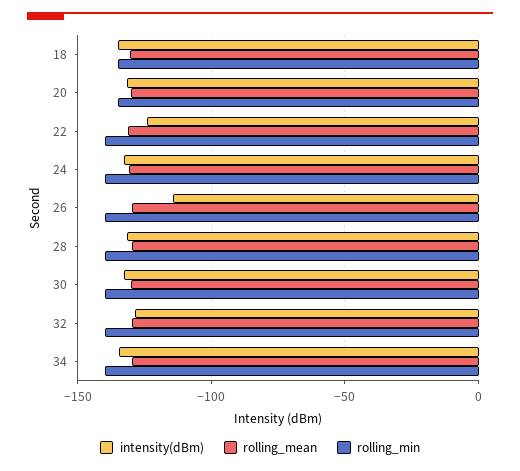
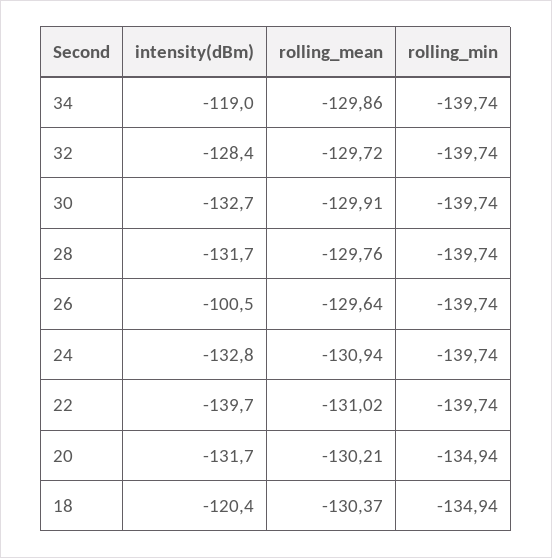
  {
    "intensity(dBm)": {
-     "18": -135,
+     "18": -120.4,
      "20": -131.7,
-     "22": -125,
+     "22": -139.7,
      "24": -132.8,
-     "26": -115,
+     "26": -100.5,
      "28": -131.7,
      "30": -132.7,
      "32": -128.4,
-     "34": -135
+     "34": -119
    },
    "rolling_mean": {
      "18": -130.37,
      "20": -130.21,
      "22": -131.02,
      "24": -130.94,
      "26": -129.64,
      "28": -129.76,
      "30": -129.91,
      "32": -129.72,
      "34": -129.86
    },
    "rolling_min": {
      "18": -134.94,
      "20": -134.94,
      "22": -139.74,
      "24": -139.74,
      "26": -139.74,
      "28": -139.74,
      "30": -139.74,
      "32": -139.74,
      "34": -139.74
    }
  }

